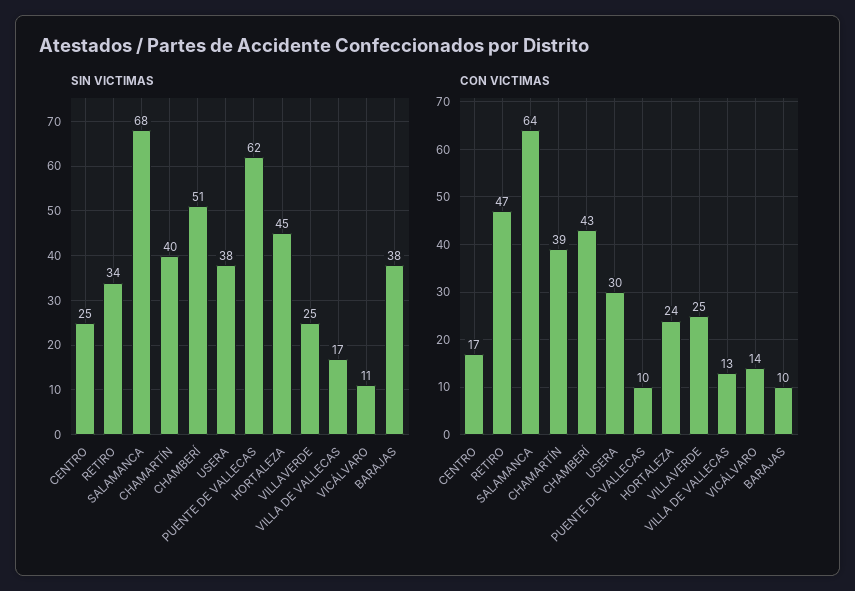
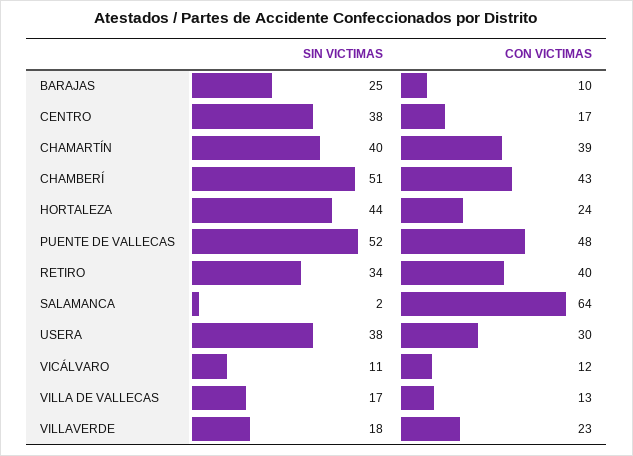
  {
    "SIN VICTIMAS": {
-     "CENTRO": 25,
+     "CENTRO": 38,
      "RETIRO": 34,
-     "SALAMANCA": 68,
+     "SALAMANCA": 2,
      "CHAMARTÍN": 40,
      "CHAMBERÍ": 51,
      "USERA": 38,
-     "PUENTE DE VALLECAS": 62,
+     "PUENTE DE VALLECAS": 52,
-     "HORTALEZA": 45,
+     "HORTALEZA": 44,
-     "VILLAVERDE": 25,
+     "VILLAVERDE": 18,
      "VILLA DE VALLECAS": 17,
      "VICÁLVARO": 11,
-     "BARAJAS": 38
+     "BARAJAS": 25
    },
    "CON VICTIMAS": {
      "CENTRO": 17,
-     "RETIRO": 47,
+     "RETIRO": 40,
      "SALAMANCA": 64,
      "CHAMARTÍN": 39,
      "CHAMBERÍ": 43,
      "USERA": 30,
-     "PUENTE DE VALLECAS": 10,
+     "PUENTE DE VALLECAS": 48,
      "HORTALEZA": 24,
-     "VILLAVERDE": 25,
+     "VILLAVERDE": 23,
      "VILLA DE VALLECAS": 13,
-     "VICÁLVARO": 14,
+     "VICÁLVARO": 12,
      "BARAJAS": 10
    }
  }

